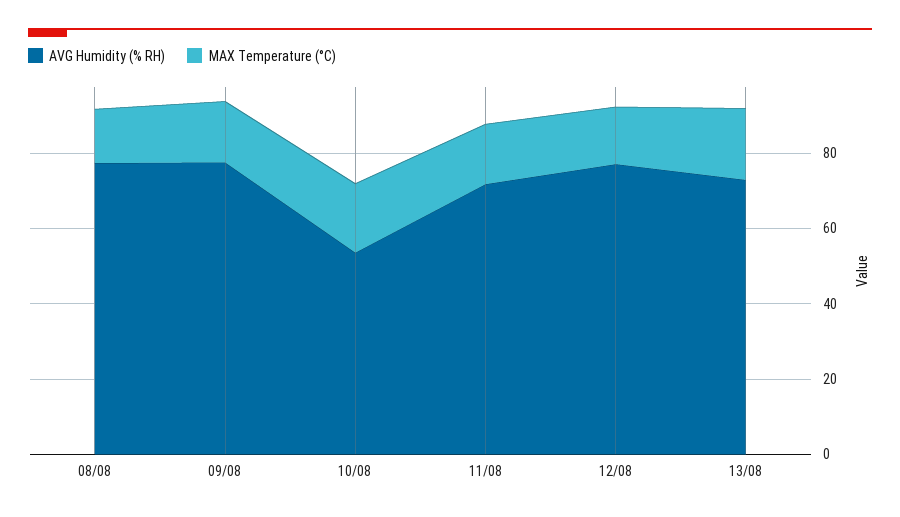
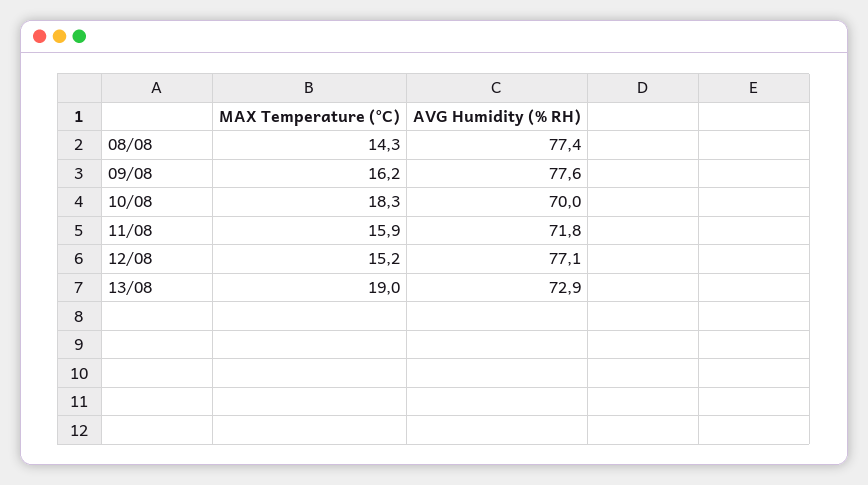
  {
    "AVG Humidity (% RH)": {
      "08/08": 77.4,
      "09/08": 77.6,
-     "10/08": 55,
+     "10/08": 70,
      "11/08": 71.8,
      "12/08": 77.1,
      "13/08": 72.9
    },
    "MAX Temperature (°C)": {
      "08/08": 14.3,
      "09/08": 16.2,
      "10/08": 18.3,
      "11/08": 15.9,
      "12/08": 15.2,
      "13/08": 19
    }
  }

